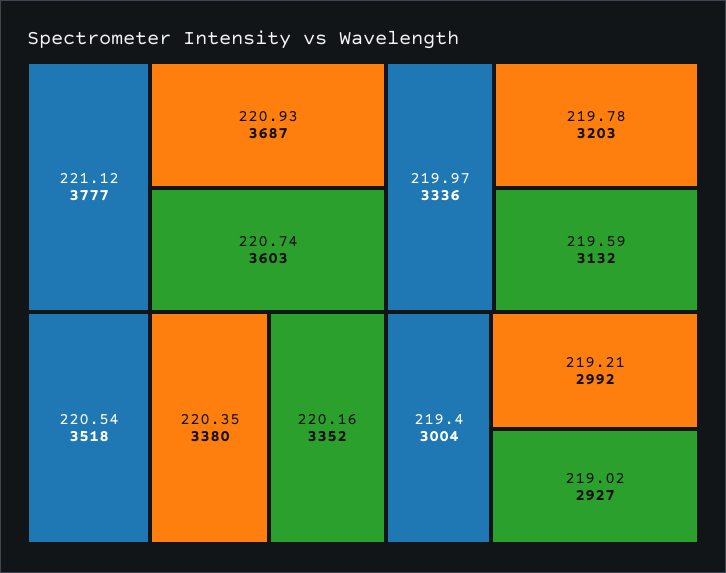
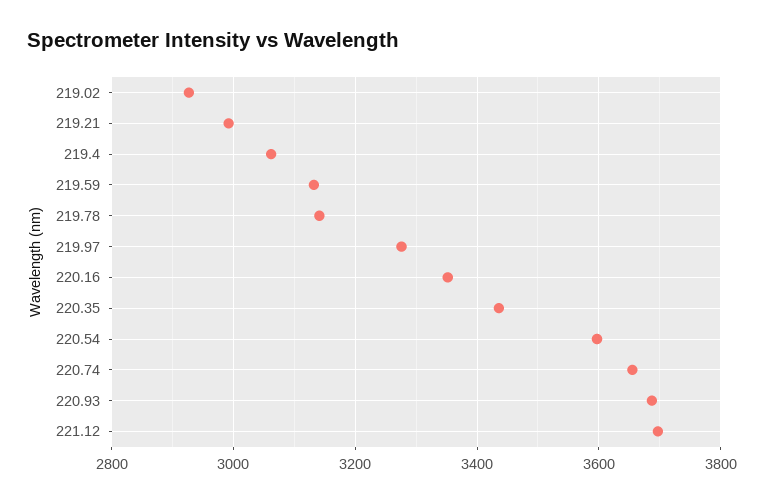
  {
-   "221.12": 3777,
+   "221.12": 3700,
    "220.93": 3687,
-   "220.74": 3603,
+   "220.74": 3660,
-   "220.54": 3518,
+   "220.54": 3600,
-   "220.35": 3380,
+   "220.35": 3440,
    "220.16": 3352,
-   "219.97": 3336,
+   "219.97": 3280,
-   "219.78": 3203,
+   "219.78": 3140,
    "219.59": 3132,
-   "219.4": 3004,
+   "219.4": 3060,
    "219.21": 2992,
    "219.02": 2927
  }

